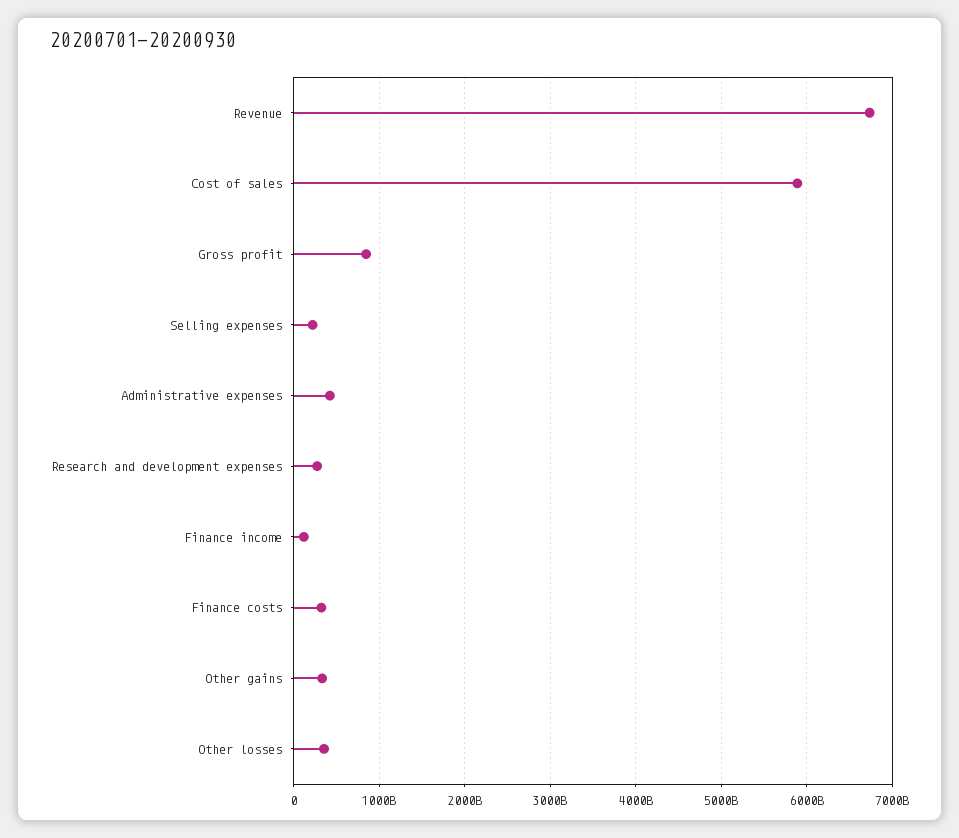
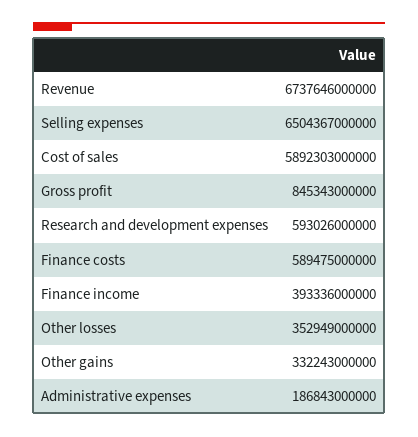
  {
    "Revenue": 6737646000000,
    "Cost of sales": 5892303000000,
    "Gross profit": 845343000000,
-   "Selling expenses": 200000000000,
+   "Selling expenses": 6504367000000,
-   "Administrative expenses": 400000000000,
+   "Administrative expenses": 186843000000,
-   "Research and development expenses": 300000000000,
+   "Research and development expenses": 593026000000,
-   "Finance income": 100000000000,
+   "Finance income": 393336000000,
-   "Finance costs": 300000000000,
+   "Finance costs": 589475000000,
    "Other gains": 332243000000,
    "Other losses": 352949000000
  }

